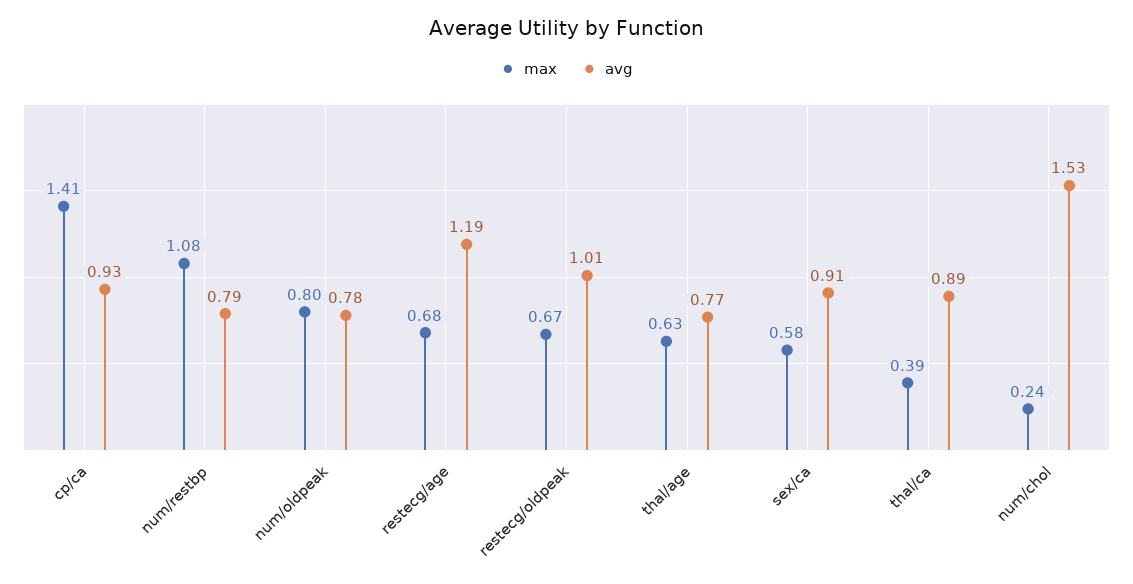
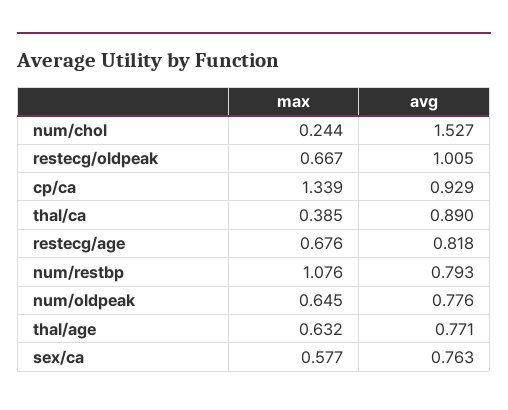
  {
    "max": {
-     "cp/ca": 1.41,
+     "cp/ca": 1.339,
      "num/restbp": 1.076,
-     "num/oldpeak": 0.8,
+     "num/oldpeak": 0.645,
      "restecg/age": 0.676,
      "restecg/oldpeak": 0.667,
      "thal/age": 0.632,
      "sex/ca": 0.577,
      "thal/ca": 0.385,
      "num/chol": 0.244
    },
    "avg": {
      "cp/ca": 0.929,
      "num/restbp": 0.793,
      "num/oldpeak": 0.776,
-     "restecg/age": 1.19,
+     "restecg/age": 0.818,
      "restecg/oldpeak": 1.005,
      "thal/age": 0.771,
-     "sex/ca": 0.91,
+     "sex/ca": 0.763,
      "thal/ca": 0.89,
      "num/chol": 1.527
    }
  }

